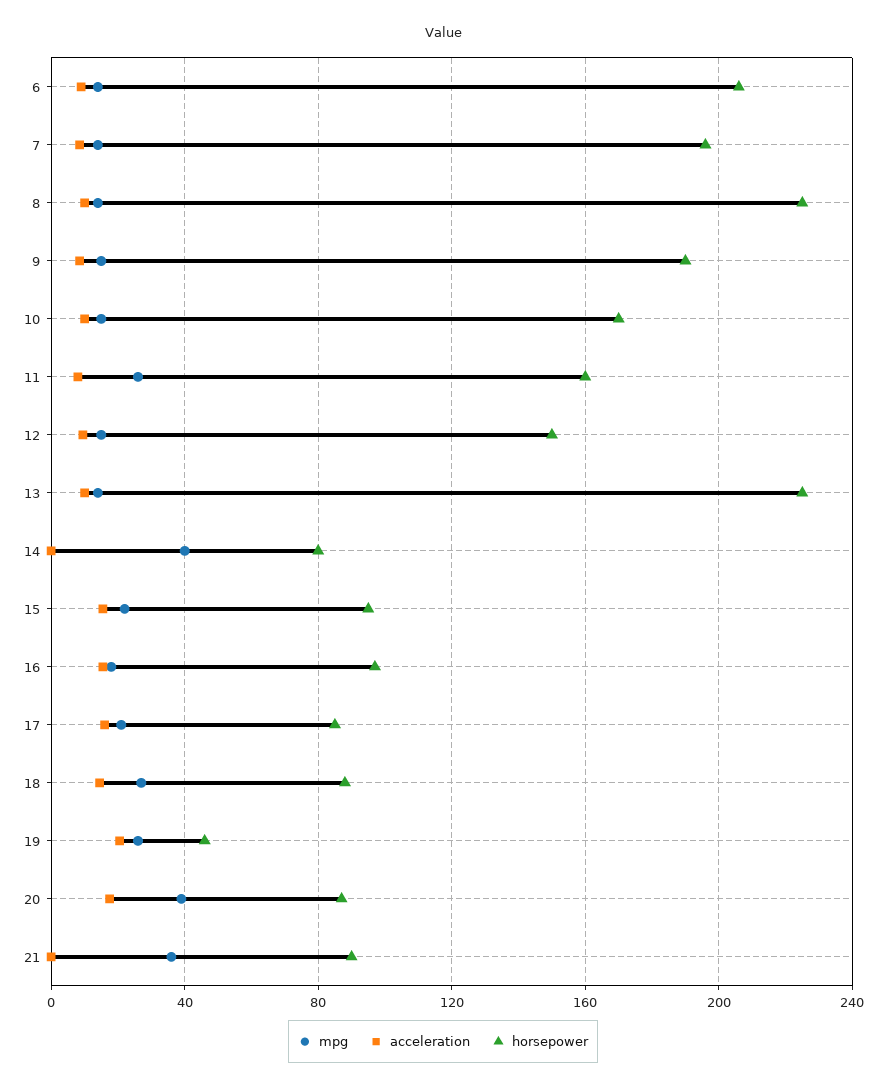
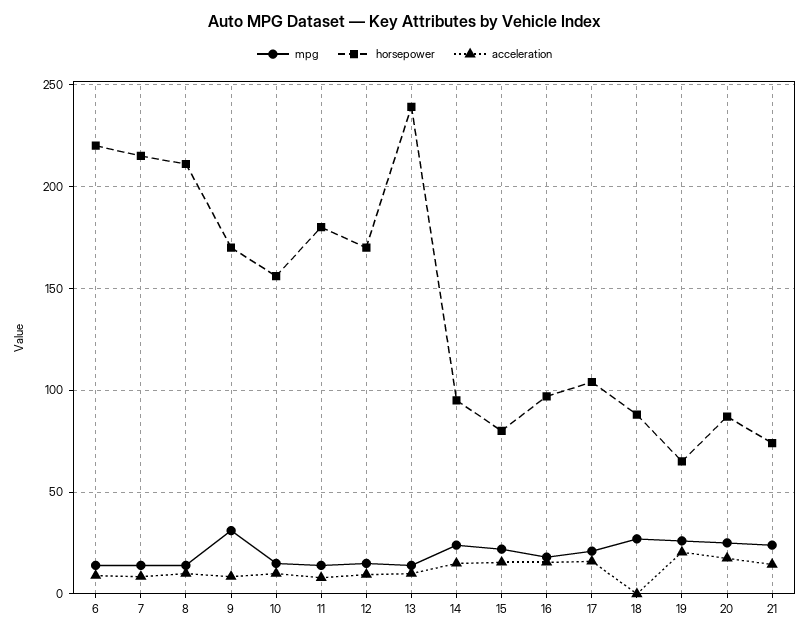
  {
    "mpg": {
      "6": 15,
      "7": 15,
      "8": 15,
-     "9": 15,
+     "9": 30,
      "10": 15,
-     "11": 25,
+     "11": 15,
      "12": 15,
      "13": 15,
-     "14": 40,
+     "14": 25,
      "15": 20,
      "16": 20,
      "17": 20,
      "18": 25,
      "19": 25,
-     "20": 40,
+     "20": 25,
-     "21": 35
+     "21": 25
    },
    "acceleration": {
      "6": 10,
      "7": 10,
      "8": 10,
      "9": 10,
      "10": 10,
      "11": 10,
      "12": 10,
      "13": 10,
-     "14": 0,
+     "14": 15,
      "15": 15,
      "16": 15,
      "17": 15,
-     "18": 15,
+     "18": 0,
      "19": 20,
      "20": 20,
-     "21": 0
+     "21": 15
    },
    "horsepower": {
-     "6": 205,
+     "6": 220,
-     "7": 195,
+     "7": 215,
-     "8": 225,
+     "8": 210,
-     "9": 190,
+     "9": 170,
-     "10": 170,
+     "10": 155,
-     "11": 160,
+     "11": 180,
-     "12": 150,
+     "12": 170,
-     "13": 225,
+     "13": 240,
-     "14": 80,
+     "14": 95,
-     "15": 95,
+     "15": 80,
      "16": 95,
-     "17": 85,
+     "17": 105,
      "18": 90,
-     "19": 45,
+     "19": 65,
      "20": 85,
-     "21": 90
+     "21": 75
    }
  }

